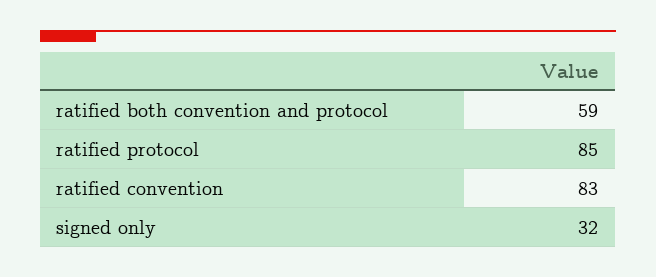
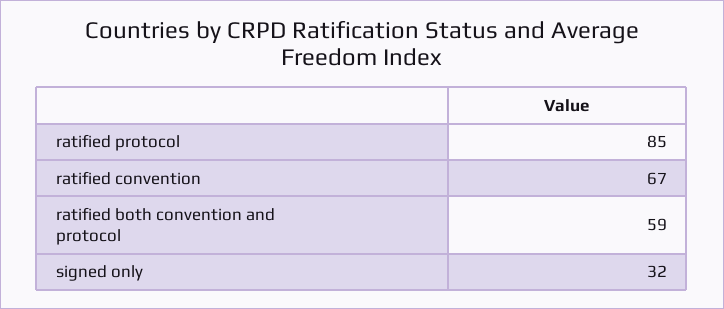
  {
    "ratified both convention and protocol": 59,
    "ratified protocol": 85,
-   "ratified convention": 83,
+   "ratified convention": 67,
    "signed only": 32
  }

